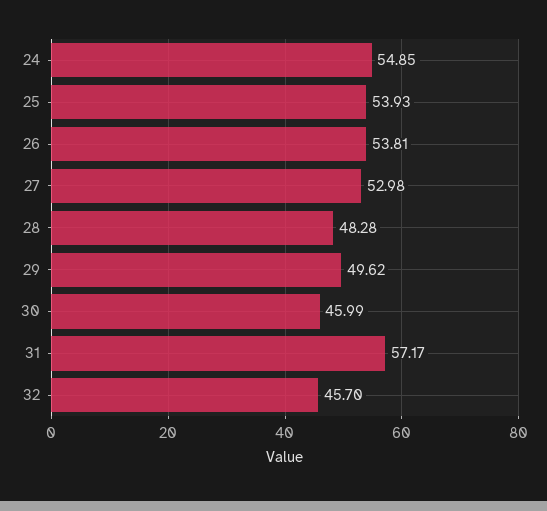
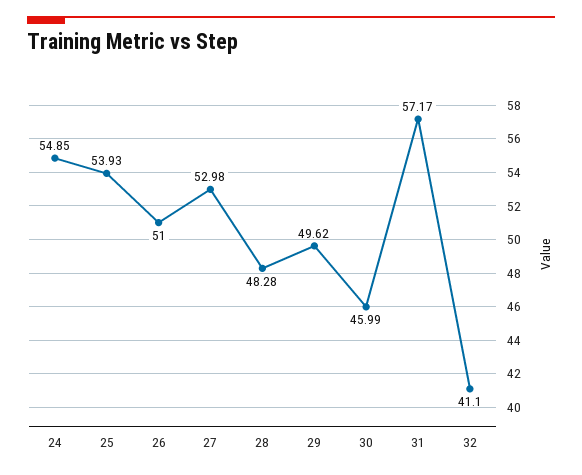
  {
    "24": 54.85,
    "25": 53.93,
-   "26": 53.81,
+   "26": 51,
    "27": 52.98,
    "28": 48.28,
    "29": 49.62,
    "30": 45.99,
    "31": 57.17,
-   "32": 45.7
+   "32": 41.1
  }

